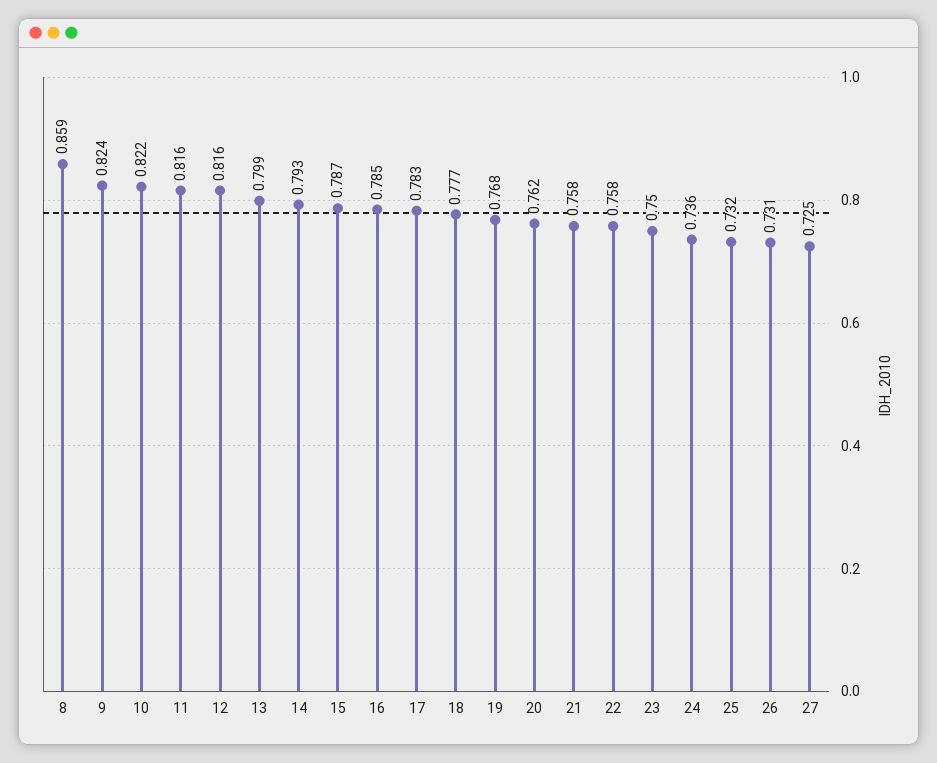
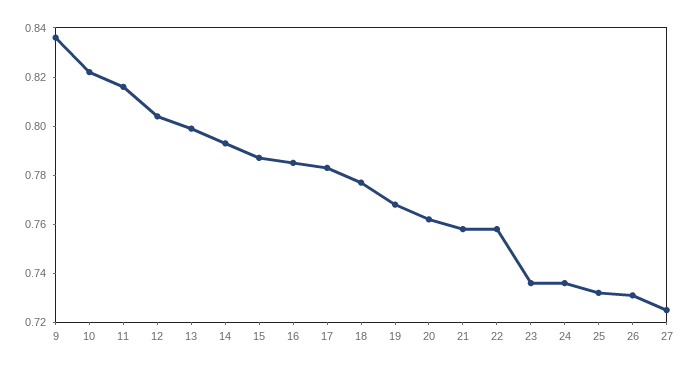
  {
-   "8": 0.859,
-   "9": 0.824,
+   "9": 0.835,
    "10": 0.822,
    "11": 0.816,
-   "12": 0.816,
+   "12": 0.805,
    "13": 0.799,
    "14": 0.793,
    "15": 0.787,
    "16": 0.785,
    "17": 0.783,
    "18": 0.777,
    "19": 0.768,
    "20": 0.762,
    "21": 0.758,
    "22": 0.758,
-   "23": 0.75,
+   "23": 0.735,
    "24": 0.736,
    "25": 0.732,
    "26": 0.731,
    "27": 0.725
  }

